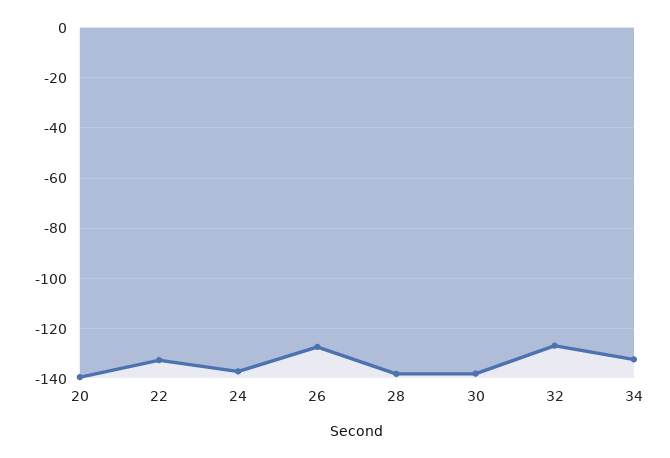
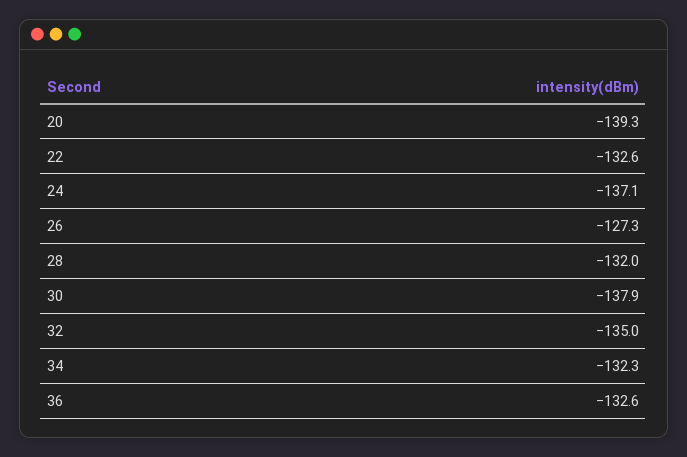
  {
    "20": -139.3,
    "22": -132.6,
    "24": -137.1,
    "26": -127.3,
-   "28": -137.5,
+   "28": -132,
    "30": -137.9,
-   "32": -127.5,
+   "32": -135,
-   "34": -132.3
+   "34": -132.3,
+   "36": -132.6
  }

